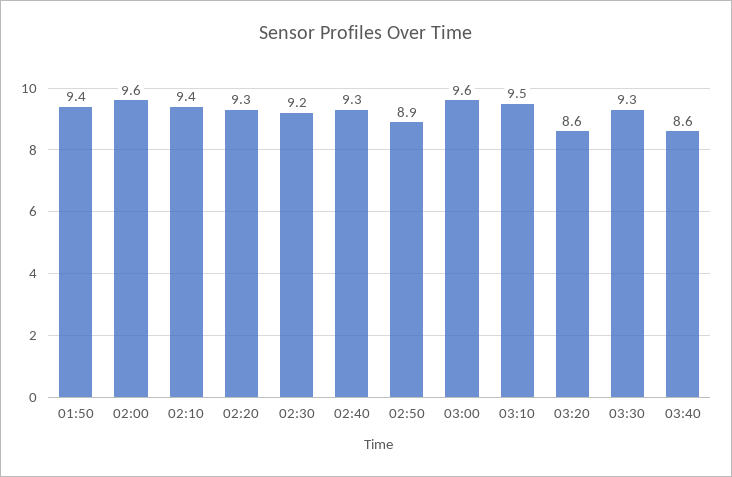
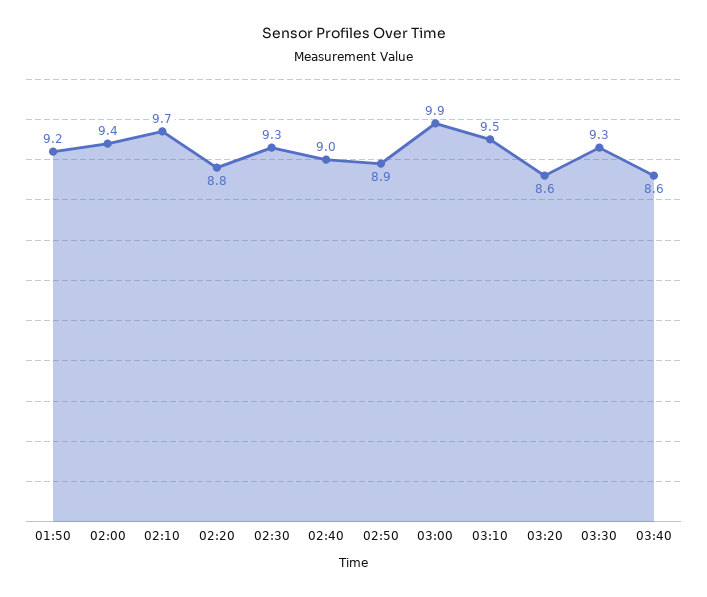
  {
-   "01:50": 9.4,
+   "01:50": 9.2,
-   "02:00": 9.6,
+   "02:00": 9.4,
-   "02:10": 9.4,
+   "02:10": 9.7,
-   "02:20": 9.3,
+   "02:20": 8.8,
-   "02:30": 9.2,
+   "02:30": 9.3,
-   "02:40": 9.3,
+   "02:40": 9,
    "02:50": 8.9,
-   "03:00": 9.6,
+   "03:00": 9.9,
    "03:10": 9.5,
    "03:20": 8.6,
    "03:30": 9.3,
    "03:40": 8.6
  }

